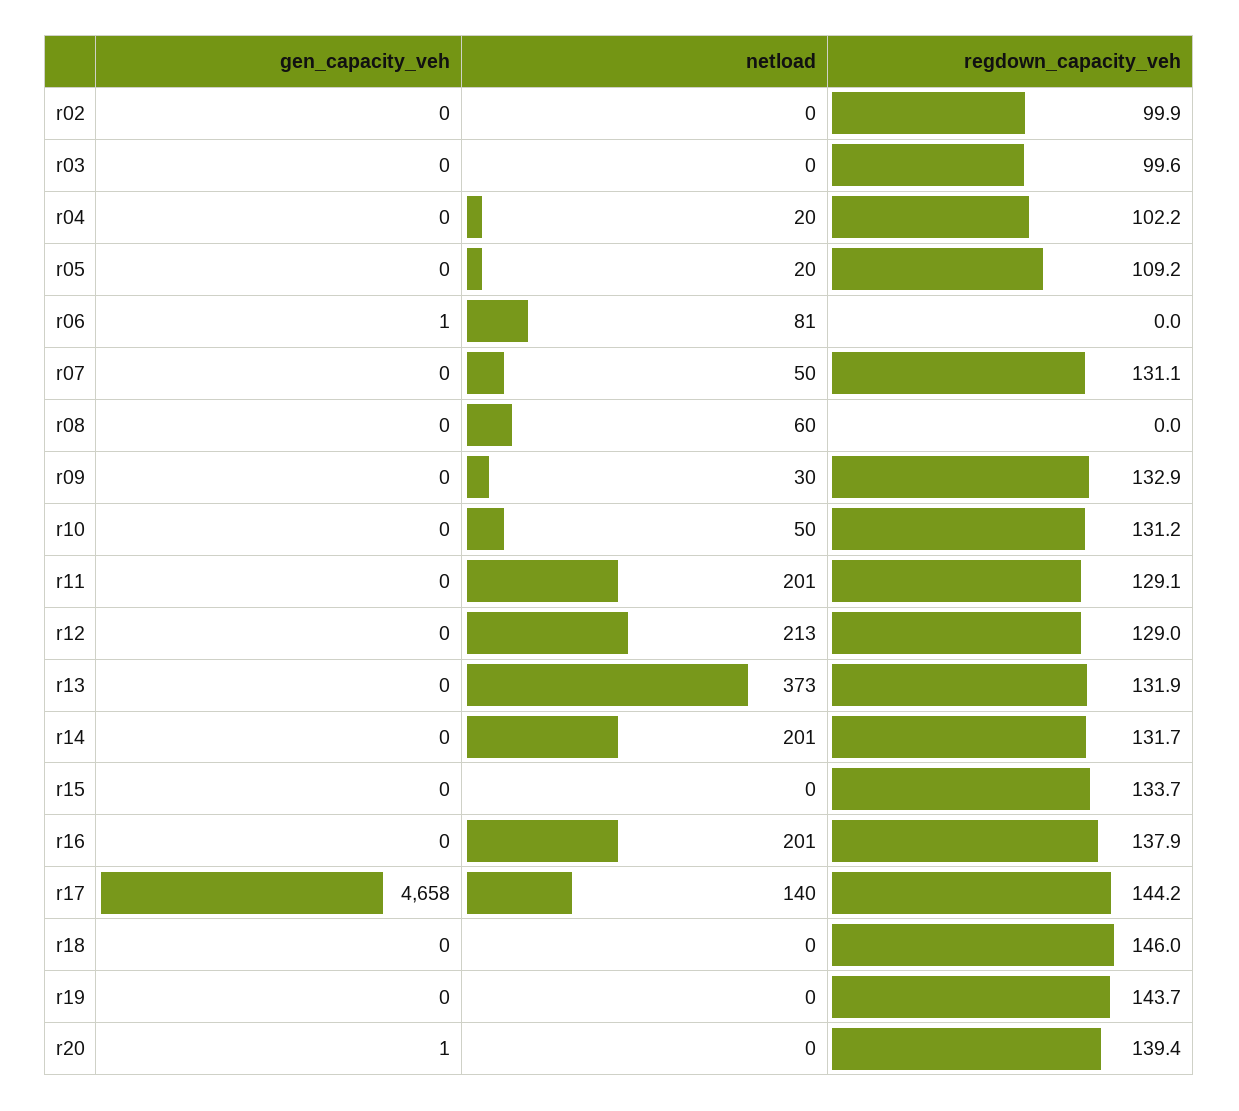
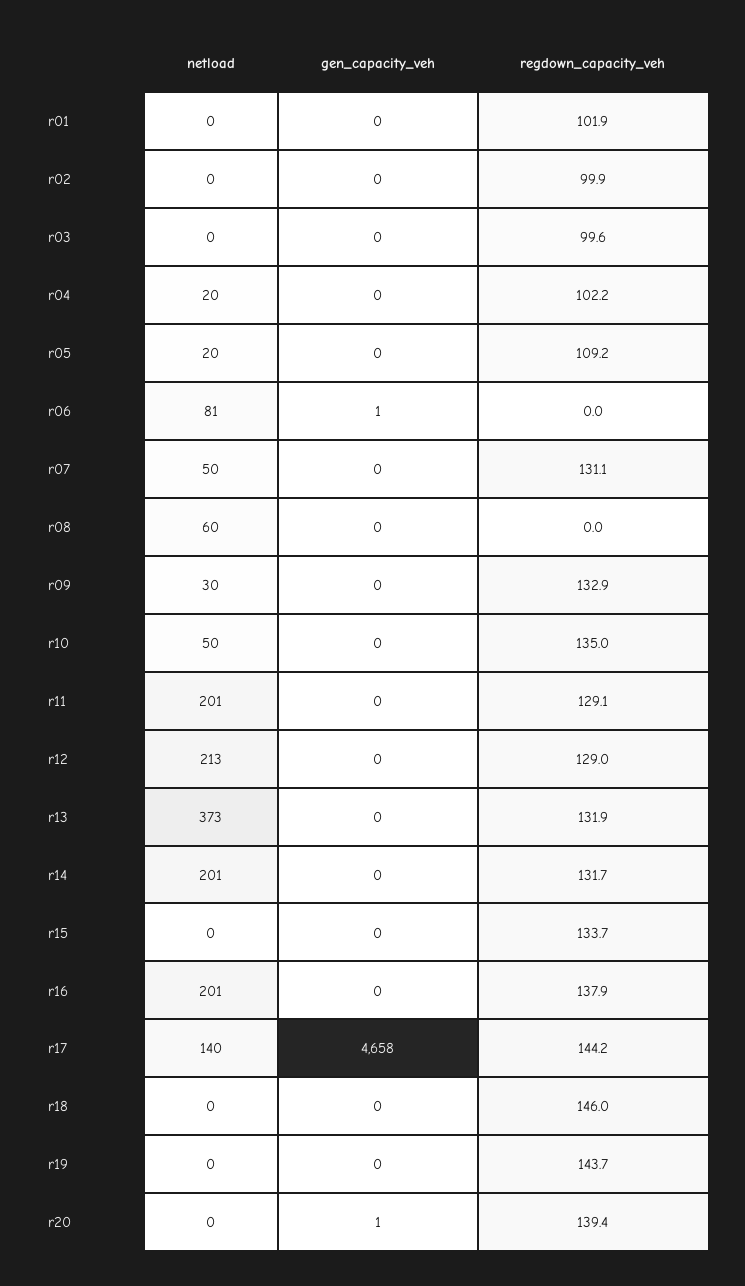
  {
    "gen_capacity_veh": {
      "r02": 0,
      "r03": 0,
      "r04": 0,
      "r05": 0,
      "r06": 1,
      "r07": 0,
      "r08": 0,
      "r09": 0,
      "r10": 0,
      "r11": 0,
      "r12": 0,
      "r13": 0,
      "r14": 0,
      "r15": 0,
      "r16": 0,
      "r17": 4658,
      "r18": 0,
      "r19": 0,
-     "r20": 1
+     "r20": 1,
+     "r01": 0
    },
    "netload": {
      "r02": 0,
      "r03": 0,
      "r04": 20,
      "r05": 20,
      "r06": 81,
      "r07": 50,
      "r08": 60,
      "r09": 30,
      "r10": 50,
      "r11": 201,
      "r12": 213,
      "r13": 373,
      "r14": 201,
      "r15": 0,
      "r16": 201,
      "r17": 140,
      "r18": 0,
      "r19": 0,
-     "r20": 0
+     "r20": 0,
+     "r01": 0
    },
    "regdown_capacity_veh": {
      "r02": 99.9,
      "r03": 99.6,
      "r04": 102.2,
      "r05": 109.2,
      "r06": 0,
      "r07": 131.1,
      "r08": 0,
      "r09": 132.9,
-     "r10": 131.2,
+     "r10": 135,
      "r11": 129.1,
      "r12": 129,
      "r13": 131.9,
      "r14": 131.7,
      "r15": 133.7,
      "r16": 137.9,
      "r17": 144.2,
      "r18": 146,
      "r19": 143.7,
-     "r20": 139.4
+     "r20": 139.4,
+     "r01": 101.9
    }
  }

